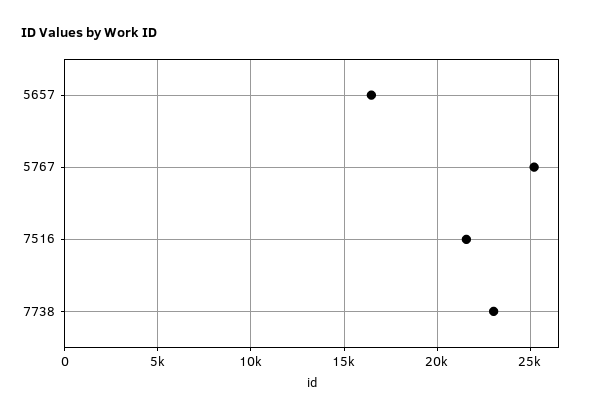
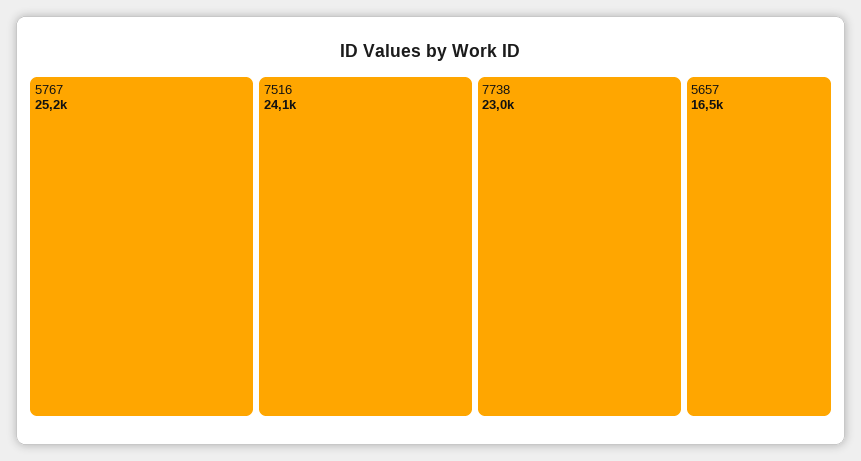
  {
    "5657": 16500,
    "5767": 25200,
-   "7516": 21500,
+   "7516": 24100,
    "7738": 23000
  }

